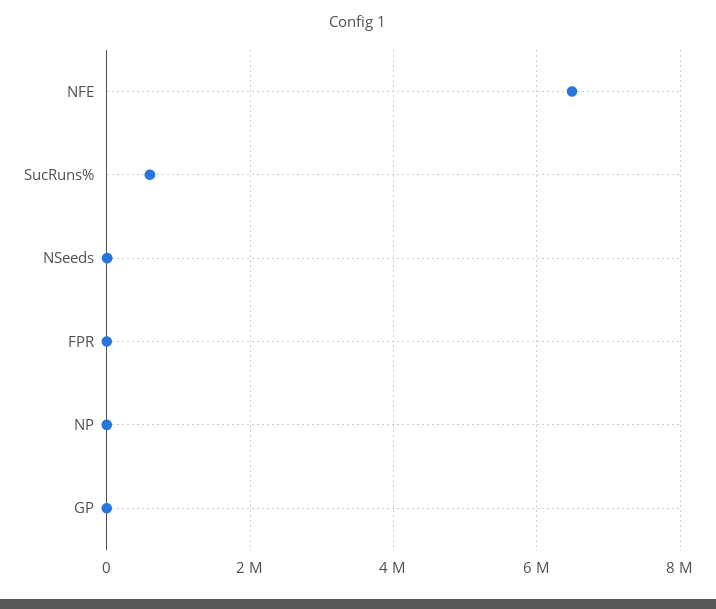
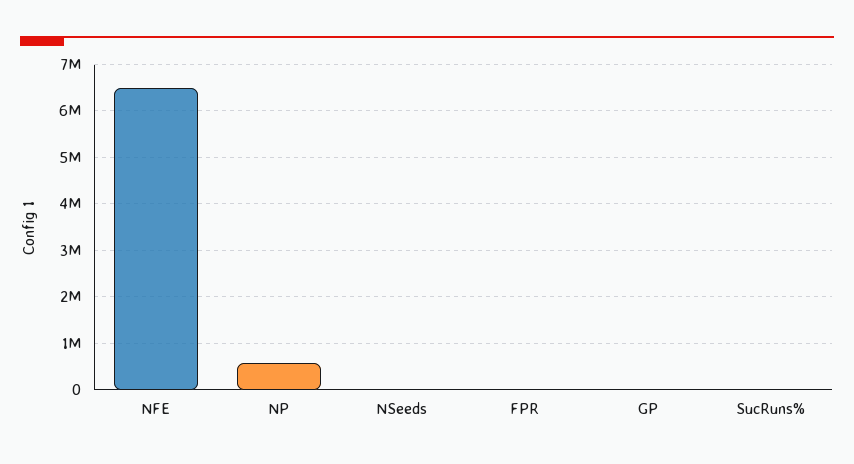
  {
    "NFE": 6400000,
-   "SucRuns%": 600000,
+   "SucRuns%": 0,
    "NSeeds": 0,
    "FPR": 0,
-   "NP": 0,
+   "NP": 600000,
    "GP": 0
  }

